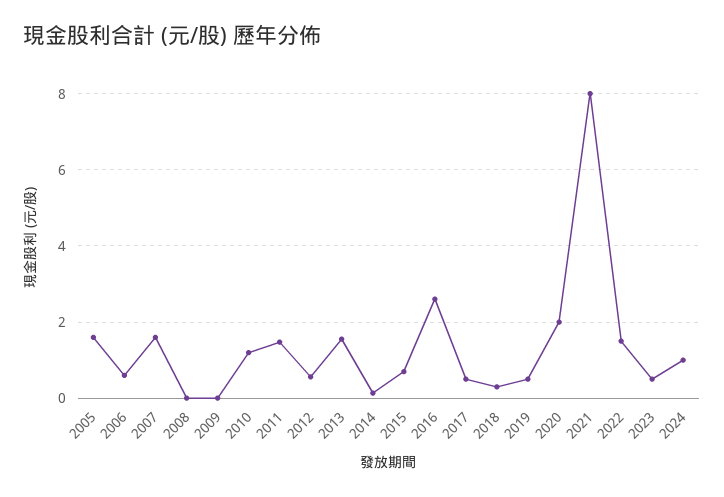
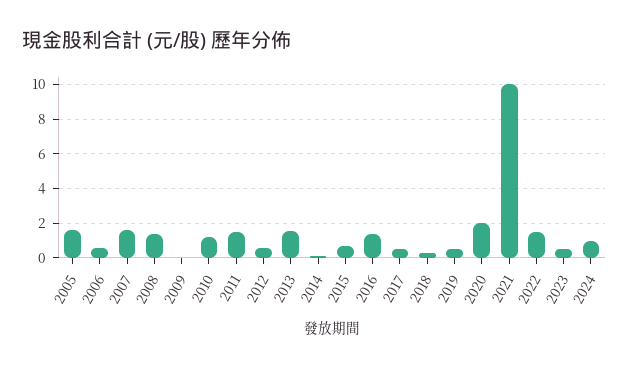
  {
    "2005": 1.6,
    "2006": 0.6,
    "2007": 1.6,
-   "2008": 0,
+   "2008": 1.5,
    "2009": 0,
    "2010": 1.2,
    "2011": 1.4,
    "2012": 0.6,
    "2013": 1.6,
    "2014": 0.2,
    "2015": 0.8,
-   "2016": 2.6,
+   "2016": 1.5,
    "2017": 0.6,
    "2018": 0.4,
    "2019": 0.6,
    "2020": 2,
-   "2021": 8,
+   "2021": 10,
    "2022": 1.6,
    "2023": 0.6,
    "2024": 1
  }

